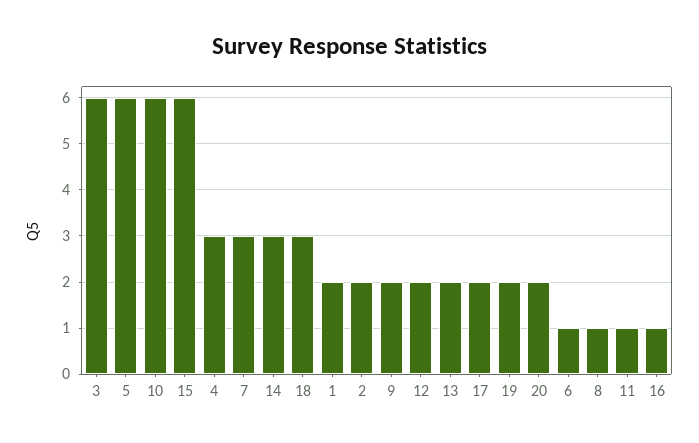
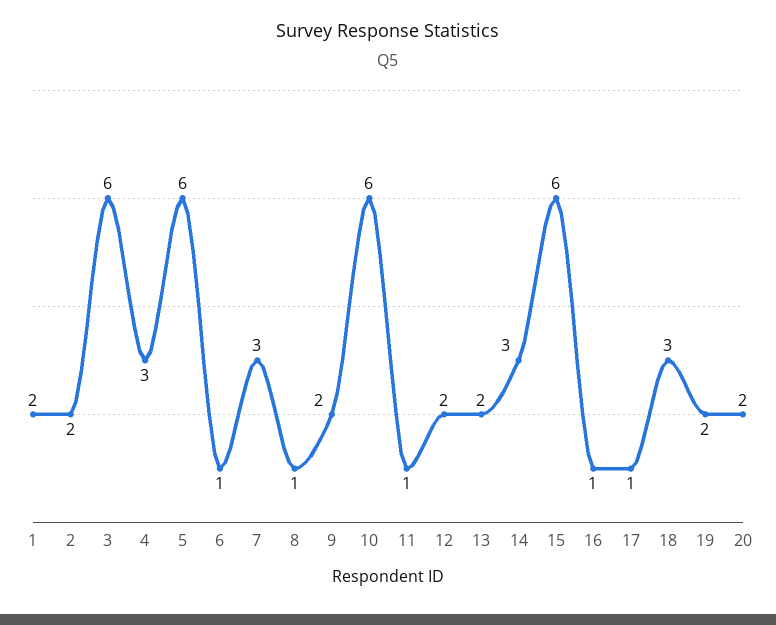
  {
    "3": 6,
    "5": 6,
    "10": 6,
    "15": 6,
    "4": 3,
    "7": 3,
    "14": 3,
    "18": 3,
    "1": 2,
    "2": 2,
    "9": 2,
    "12": 2,
    "13": 2,
-   "17": 2,
+   "17": 1,
    "19": 2,
    "20": 2,
    "6": 1,
    "8": 1,
    "11": 1,
    "16": 1
  }

